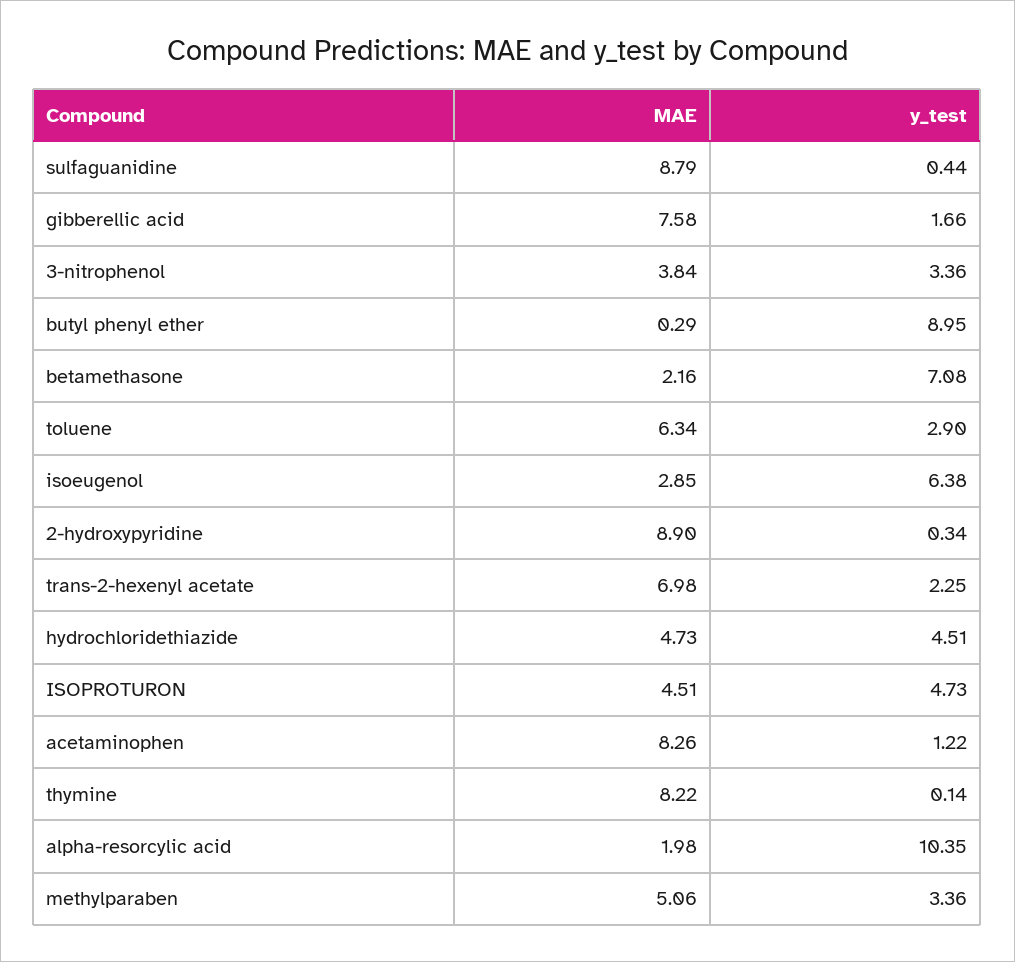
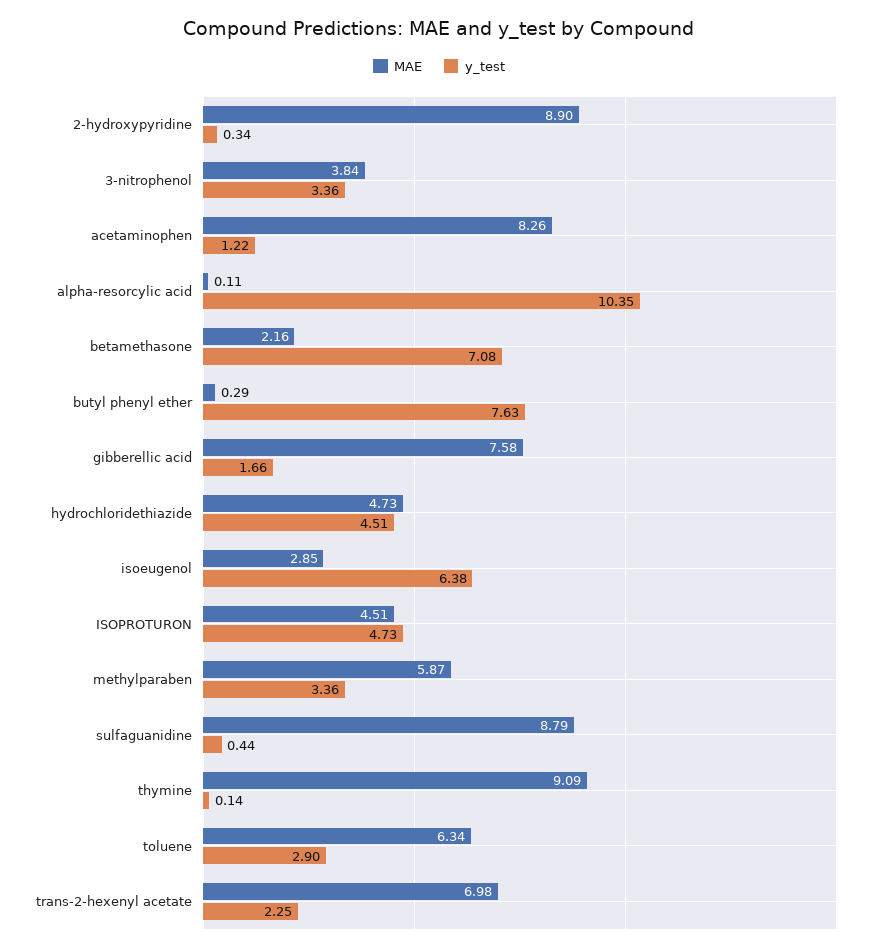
  {
    "MAE": {
      "sulfaguanidine": 8.79,
      "gibberellic acid": 7.58,
      "3-nitrophenol": 3.84,
      "butyl phenyl ether": 0.29,
      "betamethasone": 2.16,
      "toluene": 6.34,
      "isoeugenol": 2.85,
      "2-hydroxypyridine": 8.9,
      "trans-2-hexenyl acetate": 6.98,
      "hydrochloridethiazide": 4.73,
      "ISOPROTURON": 4.51,
      "acetaminophen": 8.26,
-     "thymine": 8.22,
+     "thymine": 9.09,
-     "alpha-resorcylic acid": 1.98,
+     "alpha-resorcylic acid": 0.11,
-     "methylparaben": 5.06
+     "methylparaben": 5.87
    },
    "y_test": {
      "sulfaguanidine": 0.44,
      "gibberellic acid": 1.66,
      "3-nitrophenol": 3.36,
-     "butyl phenyl ether": 8.95,
+     "butyl phenyl ether": 7.63,
      "betamethasone": 7.08,
      "toluene": 2.9,
      "isoeugenol": 6.38,
      "2-hydroxypyridine": 0.34,
      "trans-2-hexenyl acetate": 2.25,
      "hydrochloridethiazide": 4.51,
      "ISOPROTURON": 4.73,
      "acetaminophen": 1.22,
      "thymine": 0.14,
      "alpha-resorcylic acid": 10.35,
      "methylparaben": 3.36
    }
  }

